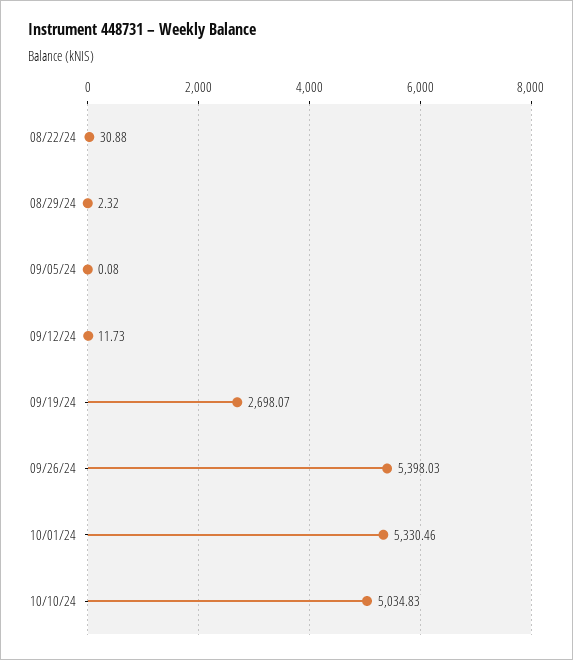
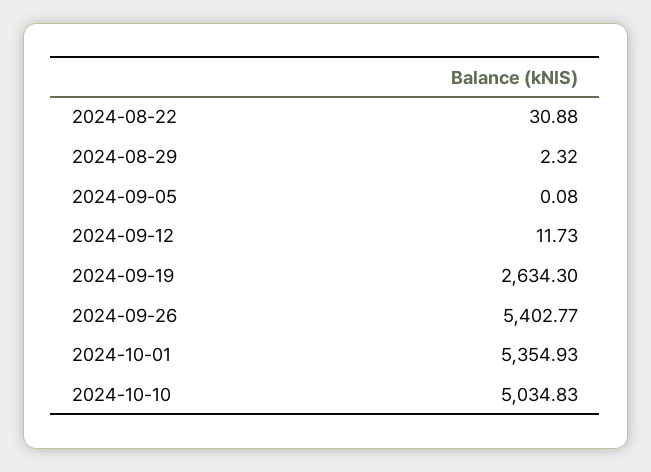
  {
    "08/22/24": 30.88,
    "08/29/24": 2.32,
    "09/05/24": 0.08,
    "09/12/24": 11.73,
-   "09/19/24": 2698.07,
+   "09/19/24": 2634.3,
-   "09/26/24": 5398.03,
+   "09/26/24": 5402.77,
-   "10/01/24": 5330.46,
+   "10/01/24": 5354.93,
    "10/10/24": 5034.83
  }

